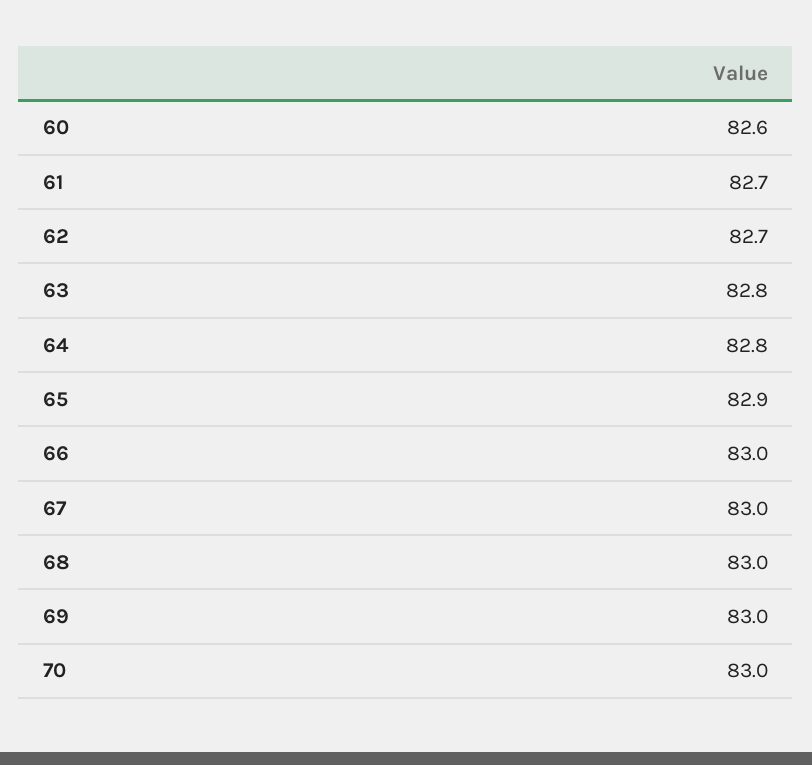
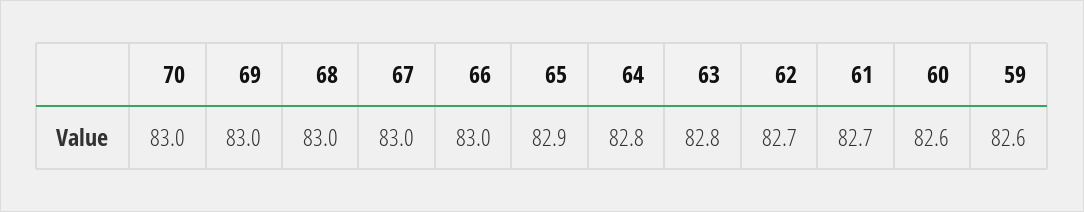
  {
    "60": 82.6,
    "61": 82.7,
    "62": 82.7,
    "63": 82.8,
    "64": 82.8,
    "65": 82.9,
    "66": 83,
    "67": 83,
    "68": 83,
    "69": 83,
-   "70": 83
+   "70": 83,
+   "59": 82.6
  }

